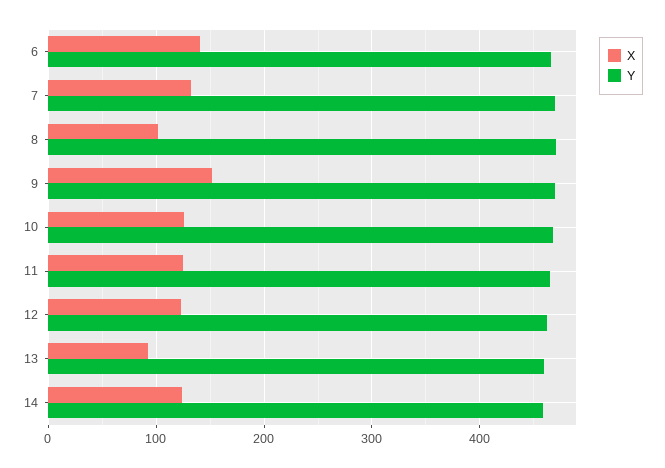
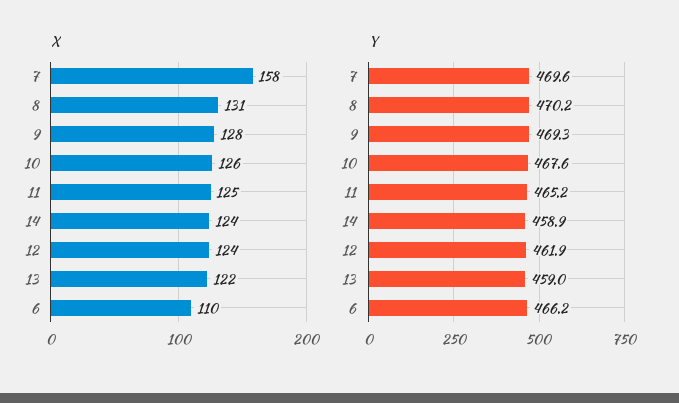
  {
    "X": {
-     "6": 140,
+     "6": 110,
-     "7": 130,
+     "7": 158,
-     "8": 100,
+     "8": 131,
-     "9": 150,
+     "9": 128,
      "10": 126,
      "11": 125,
      "12": 124,
-     "13": 90,
+     "13": 122,
      "14": 124
    },
    "Y": {
      "6": 466.2,
      "7": 469.6,
      "8": 470.2,
      "9": 469.3,
      "10": 467.6,
      "11": 465.2,
      "12": 461.9,
      "13": 459,
      "14": 458.9
    }
  }

